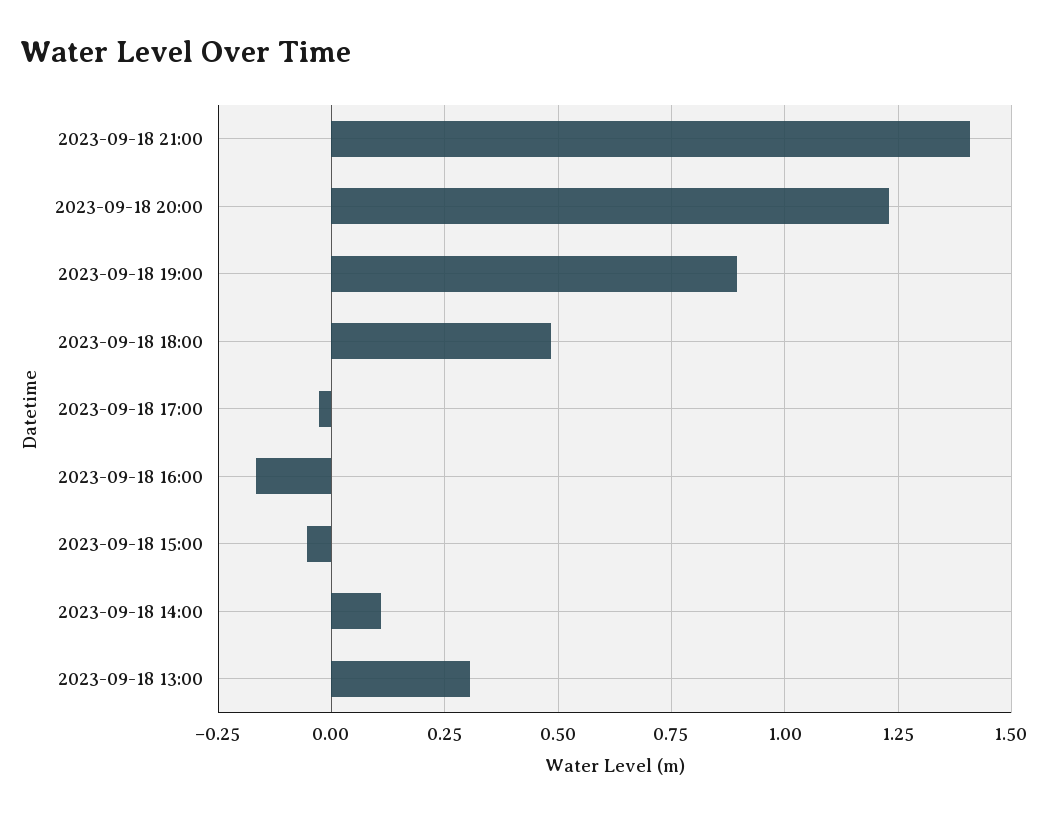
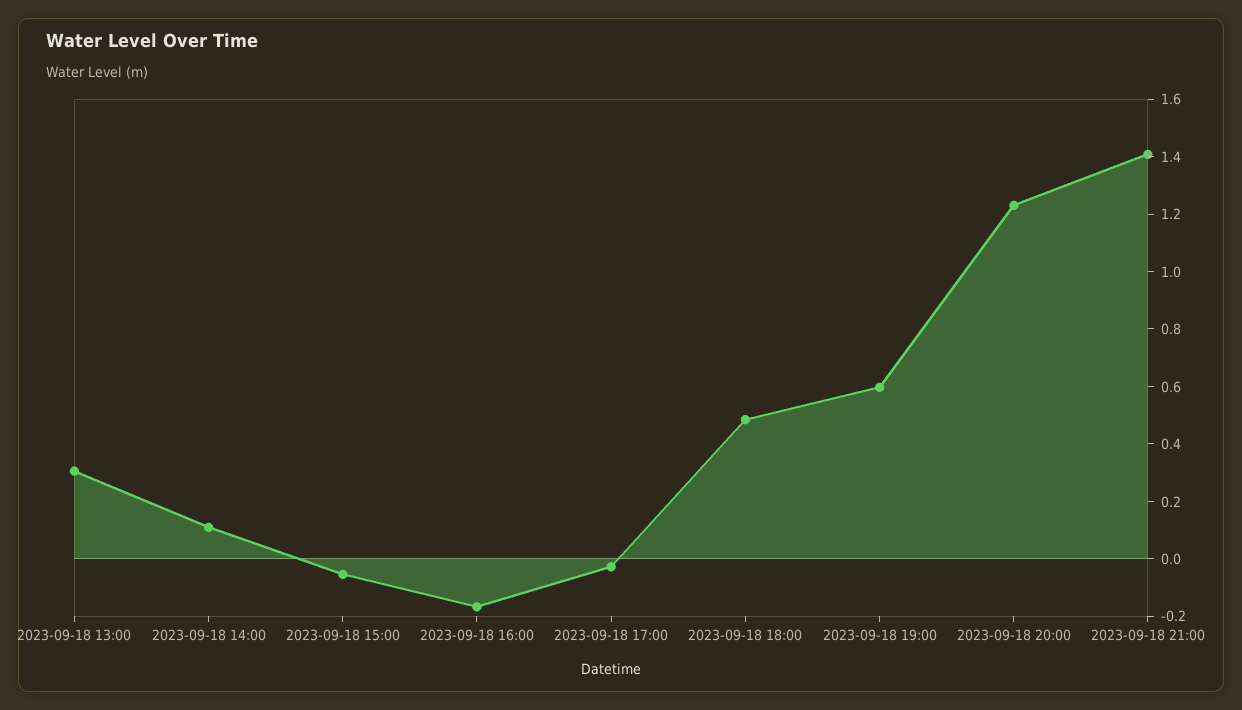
  {
    "2023-09-18 21:00": 1.4,
    "2023-09-18 20:00": 1.225,
-   "2023-09-18 19:00": 0.9,
+   "2023-09-18 19:00": 0.6,
    "2023-09-18 18:00": 0.475,
    "2023-09-18 17:00": -0.025,
    "2023-09-18 16:00": -0.175,
    "2023-09-18 15:00": -0.05,
    "2023-09-18 14:00": 0.1,
    "2023-09-18 13:00": 0.3
  }

